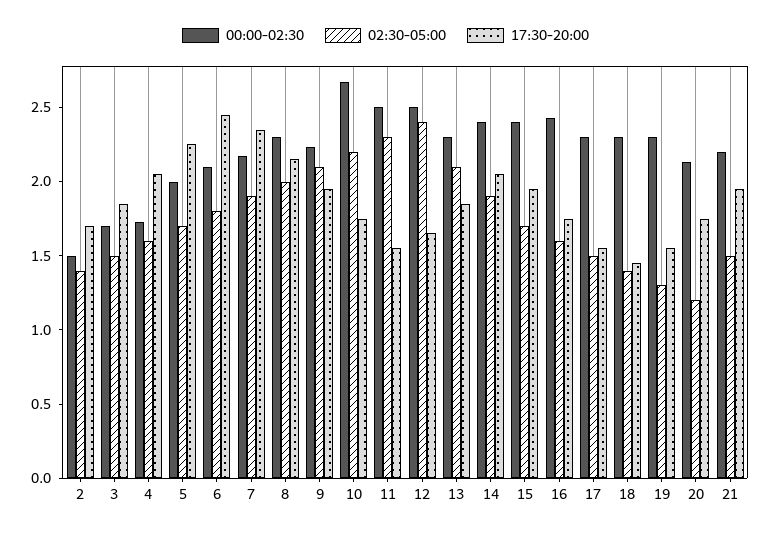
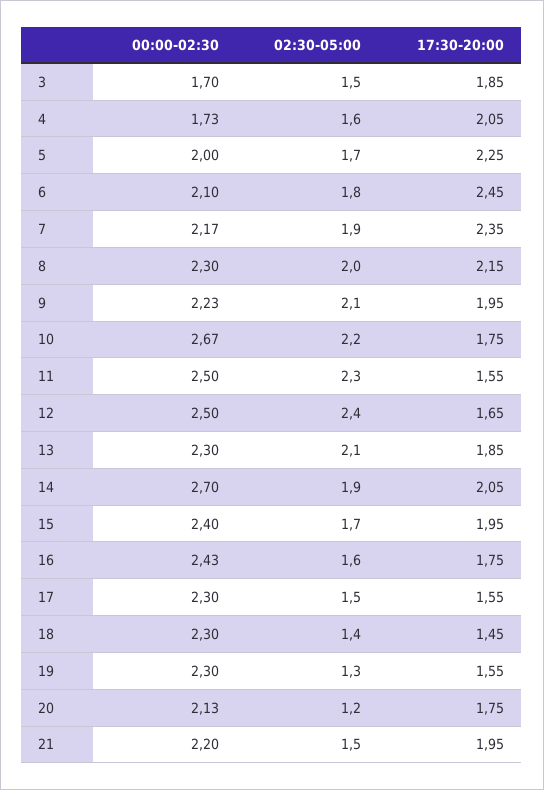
  {
    "00:00-02:30": {
-     "2": 1.5,
      "3": 1.7,
      "4": 1.73,
      "5": 2,
      "6": 2.1,
      "7": 2.17,
      "8": 2.3,
      "9": 2.23,
      "10": 2.67,
      "11": 2.5,
      "12": 2.5,
      "13": 2.3,
-     "14": 2.4,
+     "14": 2.7,
      "15": 2.4,
      "16": 2.43,
      "17": 2.3,
      "18": 2.3,
      "19": 2.3,
      "20": 2.13,
      "21": 2.2
    },
    "02:30-05:00": {
-     "2": 1.4,
      "3": 1.5,
      "4": 1.6,
      "5": 1.7,
      "6": 1.8,
      "7": 1.9,
      "8": 2,
      "9": 2.1,
      "10": 2.2,
      "11": 2.3,
      "12": 2.4,
      "13": 2.1,
      "14": 1.9,
      "15": 1.7,
      "16": 1.6,
      "17": 1.5,
      "18": 1.4,
      "19": 1.3,
      "20": 1.2,
      "21": 1.5
    },
    "17:30-20:00": {
-     "2": 1.7,
      "3": 1.85,
      "4": 2.05,
      "5": 2.25,
      "6": 2.45,
      "7": 2.35,
      "8": 2.15,
      "9": 1.95,
      "10": 1.75,
      "11": 1.55,
      "12": 1.65,
      "13": 1.85,
      "14": 2.05,
      "15": 1.95,
      "16": 1.75,
      "17": 1.55,
      "18": 1.45,
      "19": 1.55,
      "20": 1.75,
      "21": 1.95
    }
  }

